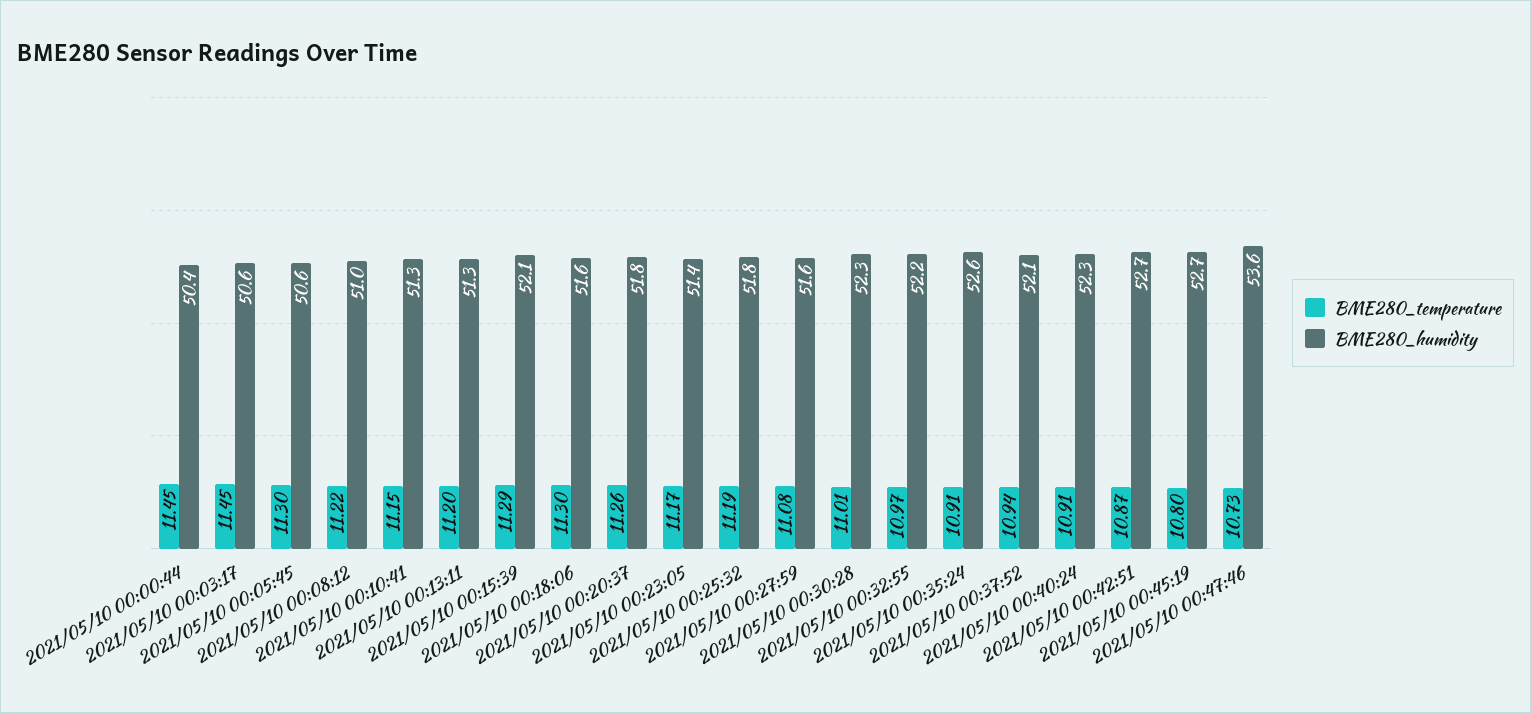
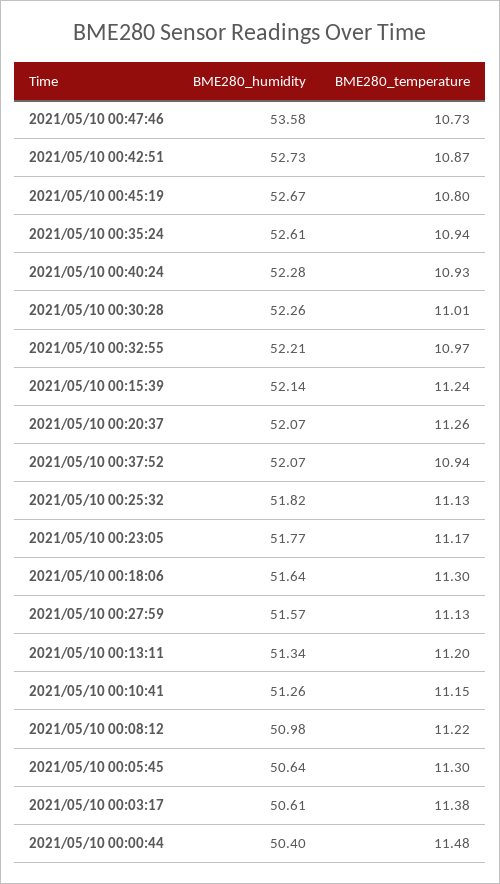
  {
    "BME280_temperature": {
-     "2021/05/10 00:00:44": 11.45,
+     "2021/05/10 00:00:44": 11.48,
-     "2021/05/10 00:03:17": 11.45,
+     "2021/05/10 00:03:17": 11.38,
      "2021/05/10 00:05:45": 11.3,
      "2021/05/10 00:08:12": 11.22,
      "2021/05/10 00:10:41": 11.15,
      "2021/05/10 00:13:11": 11.2,
-     "2021/05/10 00:15:39": 11.29,
+     "2021/05/10 00:15:39": 11.24,
      "2021/05/10 00:18:06": 11.3,
      "2021/05/10 00:20:37": 11.26,
      "2021/05/10 00:23:05": 11.17,
-     "2021/05/10 00:25:32": 11.19,
+     "2021/05/10 00:25:32": 11.13,
-     "2021/05/10 00:27:59": 11.08,
+     "2021/05/10 00:27:59": 11.13,
      "2021/05/10 00:30:28": 11.01,
      "2021/05/10 00:32:55": 10.97,
-     "2021/05/10 00:35:24": 10.91,
+     "2021/05/10 00:35:24": 10.94,
      "2021/05/10 00:37:52": 10.94,
-     "2021/05/10 00:40:24": 10.91,
+     "2021/05/10 00:40:24": 10.93,
      "2021/05/10 00:42:51": 10.87,
      "2021/05/10 00:45:19": 10.8,
      "2021/05/10 00:47:46": 10.73
    },
    "BME280_humidity": {
      "2021/05/10 00:00:44": 50.4,
      "2021/05/10 00:03:17": 50.61,
      "2021/05/10 00:05:45": 50.64,
      "2021/05/10 00:08:12": 50.98,
      "2021/05/10 00:10:41": 51.26,
      "2021/05/10 00:13:11": 51.34,
      "2021/05/10 00:15:39": 52.14,
      "2021/05/10 00:18:06": 51.64,
-     "2021/05/10 00:20:37": 51.8,
+     "2021/05/10 00:20:37": 52.07,
-     "2021/05/10 00:23:05": 51.4,
+     "2021/05/10 00:23:05": 51.77,
      "2021/05/10 00:25:32": 51.82,
      "2021/05/10 00:27:59": 51.57,
      "2021/05/10 00:30:28": 52.26,
      "2021/05/10 00:32:55": 52.21,
      "2021/05/10 00:35:24": 52.61,
      "2021/05/10 00:37:52": 52.07,
      "2021/05/10 00:40:24": 52.28,
      "2021/05/10 00:42:51": 52.73,
      "2021/05/10 00:45:19": 52.67,
      "2021/05/10 00:47:46": 53.58
    }
  }

